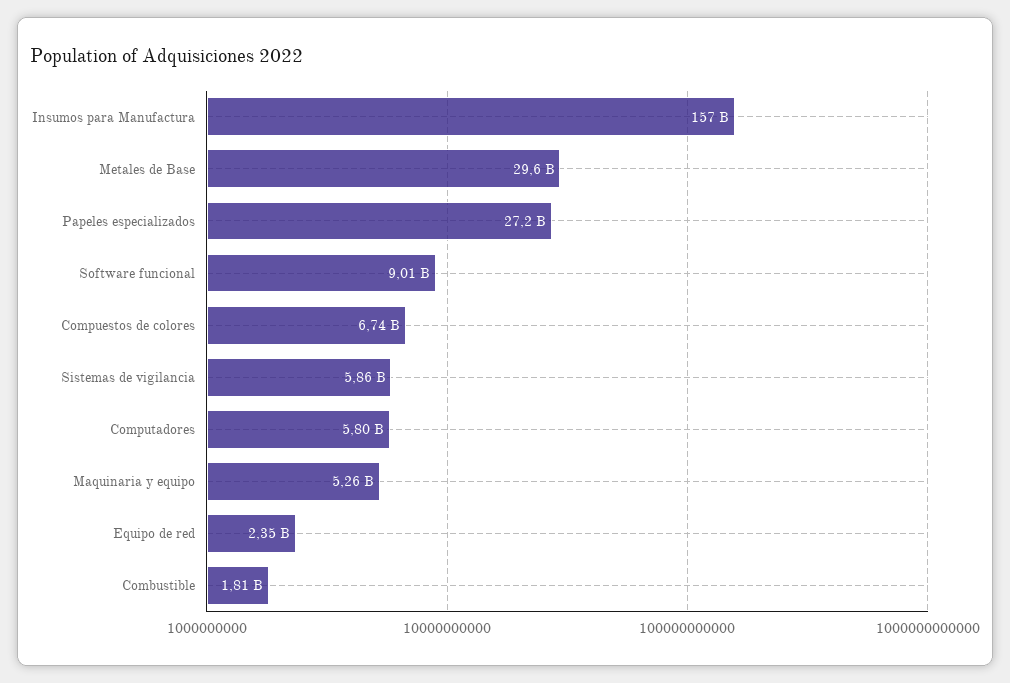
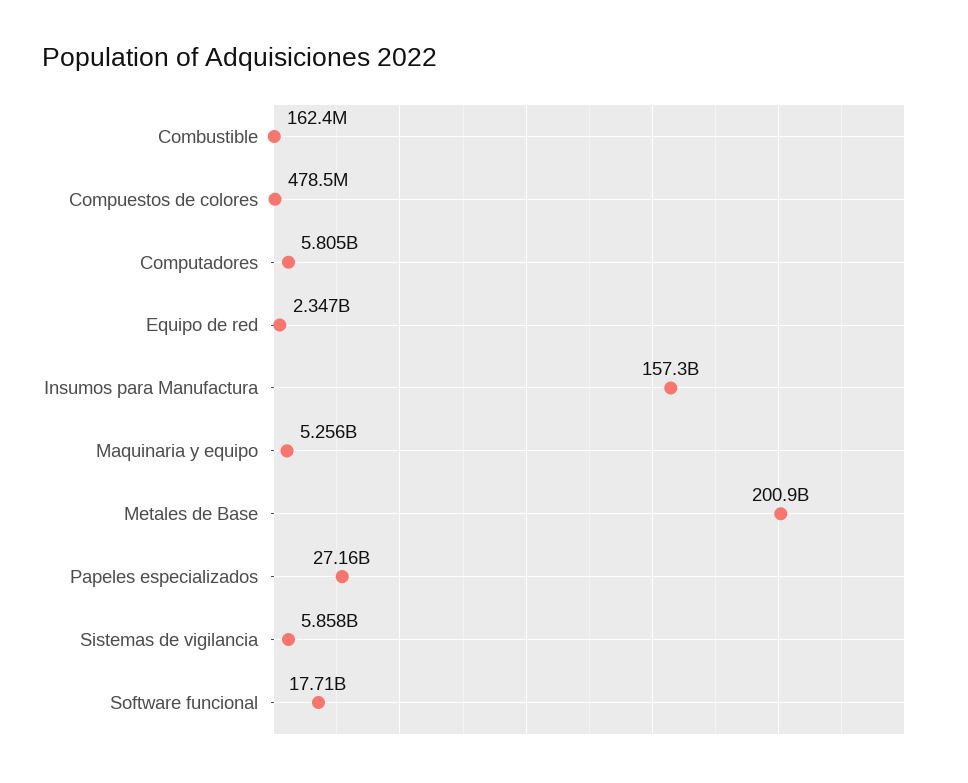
  {
    "Insumos para Manufactura": 157300000000,
-   "Metales de Base": 29600000000,
+   "Metales de Base": 200900000000,
    "Papeles especializados": 27160000000,
-   "Software funcional": 9010000000,
+   "Software funcional": 17710000000,
-   "Compuestos de colores": 6740000000,
+   "Compuestos de colores": 478500000,
    "Sistemas de vigilancia": 5858000000,
    "Computadores": 5805000000,
    "Maquinaria y equipo": 5256000000,
    "Equipo de red": 2347000000,
-   "Combustible": 1810000000
+   "Combustible": 162400000
  }

